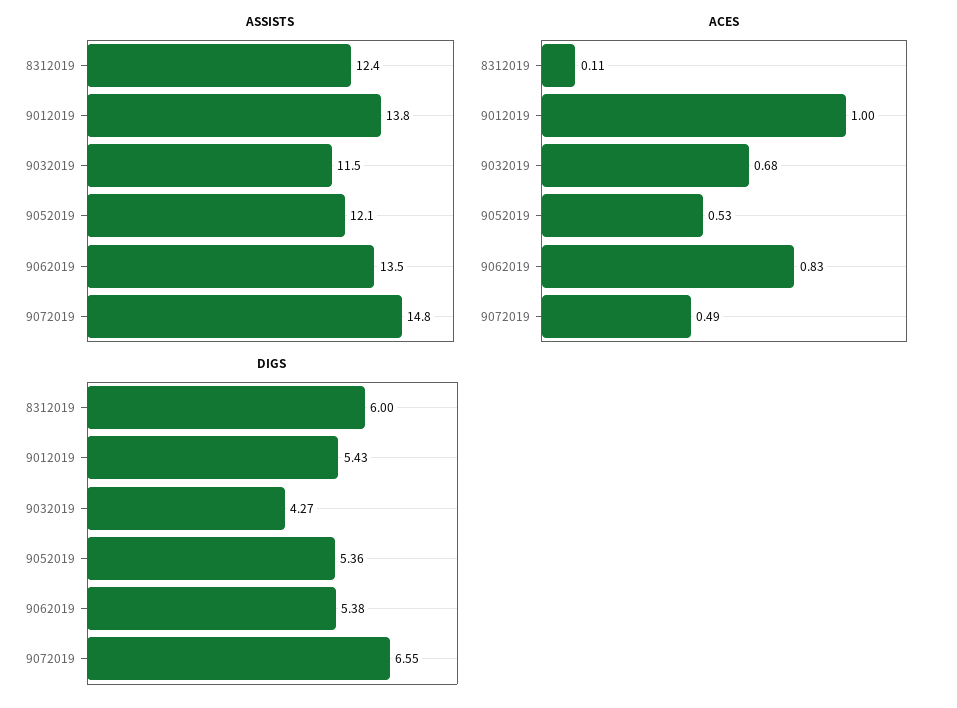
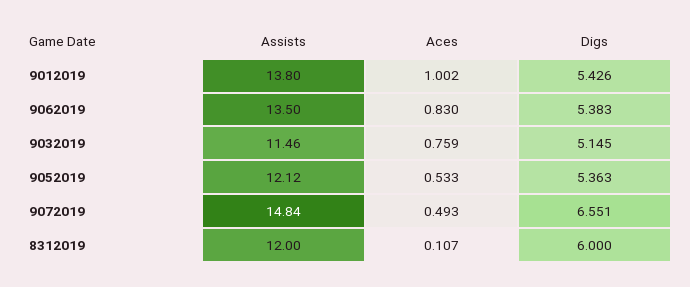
  {
    "ASSISTS": {
-     "8312019": 12.4,
+     "8312019": 12,
      "9012019": 13.8,
      "9032019": 11.46,
      "9052019": 12.12,
      "9062019": 13.5,
      "9072019": 14.84
    },
    "ACES": {
      "8312019": 0.107,
      "9012019": 1.002,
-     "9032019": 0.68,
+     "9032019": 0.759,
      "9052019": 0.533,
      "9062019": 0.83,
      "9072019": 0.493
    },
    "DIGS": {
      "8312019": 6,
      "9012019": 5.426,
-     "9032019": 4.27,
+     "9032019": 5.145,
      "9052019": 5.363,
      "9062019": 5.383,
      "9072019": 6.551
    }
  }

